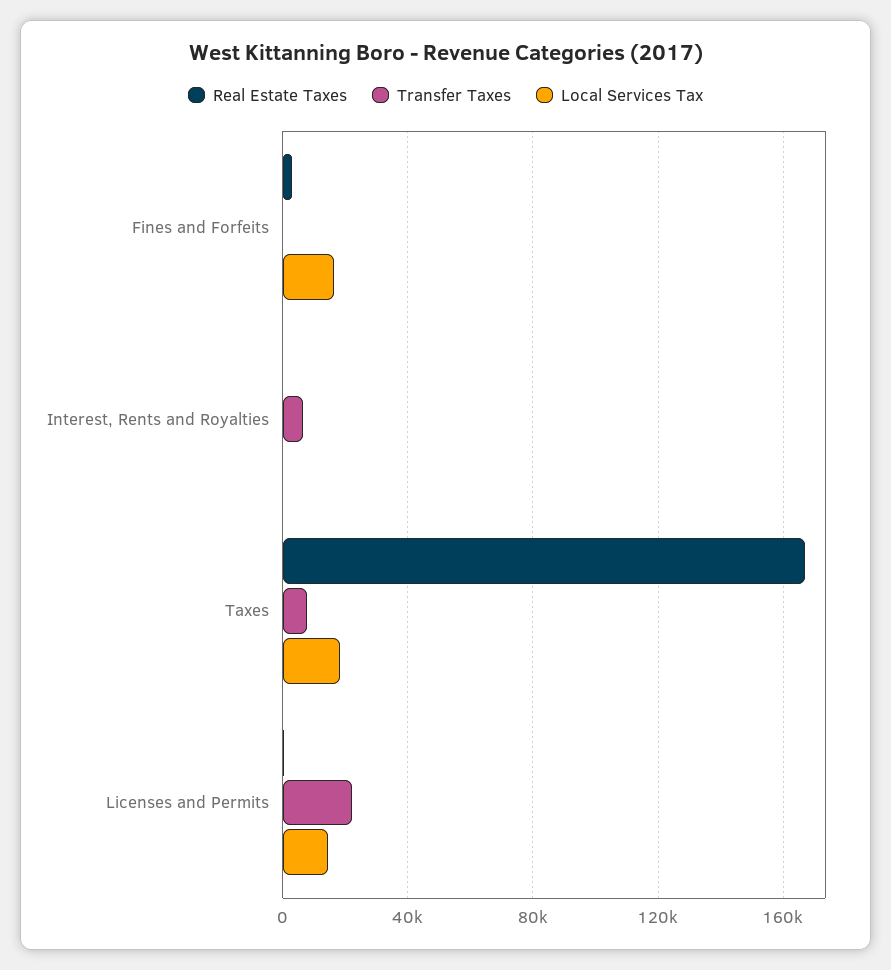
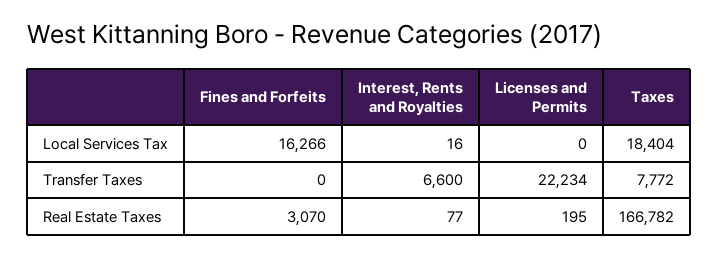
  {
    "Real Estate Taxes": {
      "Fines and Forfeits": 3070,
      "Interest, Rents and Royalties": 77,
      "Taxes": 166782,
      "Licenses and Permits": 195
    },
    "Transfer Taxes": {
      "Fines and Forfeits": 0,
      "Interest, Rents and Royalties": 6600,
      "Taxes": 7772,
      "Licenses and Permits": 22234
    },
    "Local Services Tax": {
      "Fines and Forfeits": 16266,
      "Interest, Rents and Royalties": 16,
      "Taxes": 18404,
-     "Licenses and Permits": 15000
+     "Licenses and Permits": 0
    }
  }

